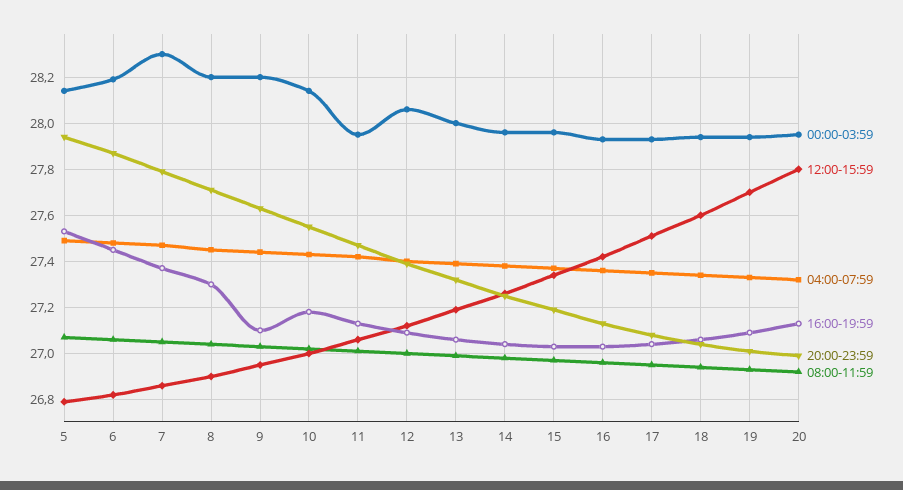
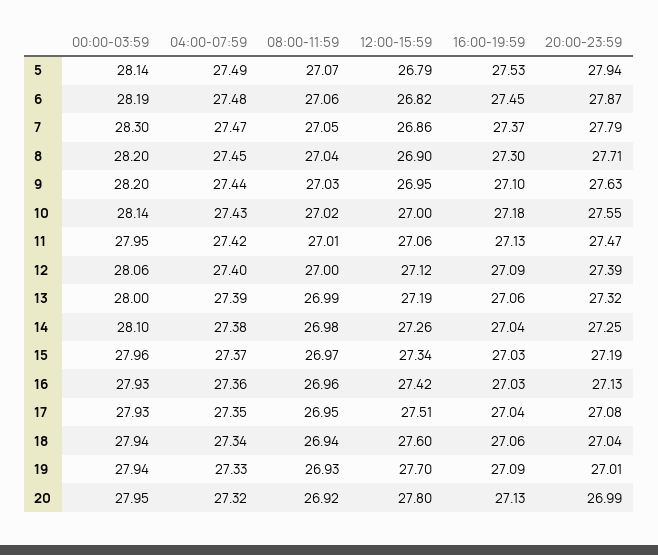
  {
    "00:00-03:59": {
      "5": 28.14,
      "6": 28.19,
      "7": 28.3,
      "8": 28.2,
      "9": 28.2,
      "10": 28.14,
      "11": 27.95,
      "12": 28.06,
      "13": 28,
-     "14": 27.95,
+     "14": 28.1,
      "15": 27.96,
      "16": 27.93,
      "17": 27.93,
      "18": 27.94,
      "19": 27.94,
      "20": 27.95
    },
    "12:00-15:59": {
      "5": 26.79,
      "6": 26.82,
      "7": 26.86,
      "8": 26.9,
      "9": 26.95,
      "10": 27,
      "11": 27.06,
      "12": 27.12,
      "13": 27.19,
      "14": 27.26,
      "15": 27.34,
      "16": 27.42,
      "17": 27.51,
      "18": 27.6,
      "19": 27.7,
      "20": 27.8
    },
    "04:00-07:59": {
      "5": 27.49,
      "6": 27.48,
      "7": 27.47,
      "8": 27.45,
      "9": 27.44,
      "10": 27.43,
      "11": 27.42,
      "12": 27.4,
      "13": 27.39,
      "14": 27.38,
      "15": 27.37,
      "16": 27.36,
      "17": 27.35,
      "18": 27.34,
      "19": 27.33,
      "20": 27.32
    },
    "16:00-19:59": {
      "5": 27.53,
      "6": 27.45,
      "7": 27.37,
      "8": 27.3,
      "9": 27.1,
      "10": 27.18,
      "11": 27.13,
      "12": 27.09,
      "13": 27.06,
      "14": 27.04,
      "15": 27.03,
      "16": 27.03,
      "17": 27.04,
      "18": 27.06,
      "19": 27.09,
      "20": 27.13
    },
    "20:00-23:59": {
      "5": 27.94,
      "6": 27.87,
      "7": 27.79,
      "8": 27.71,
      "9": 27.63,
      "10": 27.55,
      "11": 27.47,
      "12": 27.39,
      "13": 27.32,
      "14": 27.25,
      "15": 27.19,
      "16": 27.13,
      "17": 27.08,
      "18": 27.04,
      "19": 27.01,
      "20": 26.99
    },
    "08:00-11:59": {
      "5": 27.07,
      "6": 27.06,
      "7": 27.05,
      "8": 27.04,
      "9": 27.03,
      "10": 27.02,
      "11": 27.01,
      "12": 27,
      "13": 26.99,
      "14": 26.98,
      "15": 26.97,
      "16": 26.96,
      "17": 26.95,
      "18": 26.94,
      "19": 26.93,
      "20": 26.92
    }
  }

